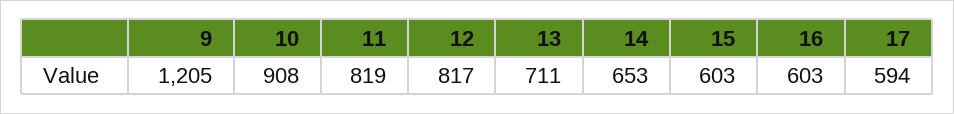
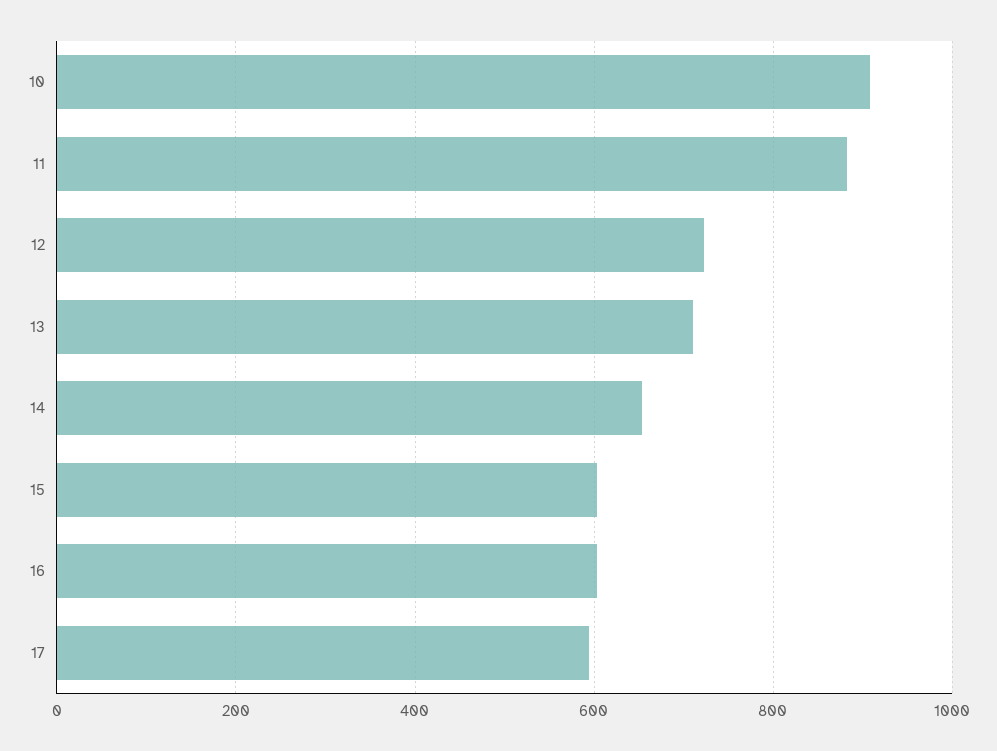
  {
-   "9": 1205,
    "10": 908,
-   "11": 819,
+   "11": 880,
-   "12": 817,
+   "12": 720,
    "13": 711,
    "14": 653,
    "15": 603,
    "16": 603,
    "17": 594
  }

